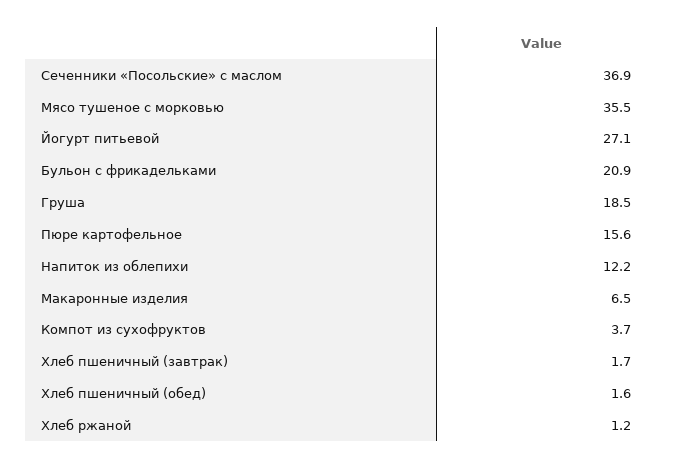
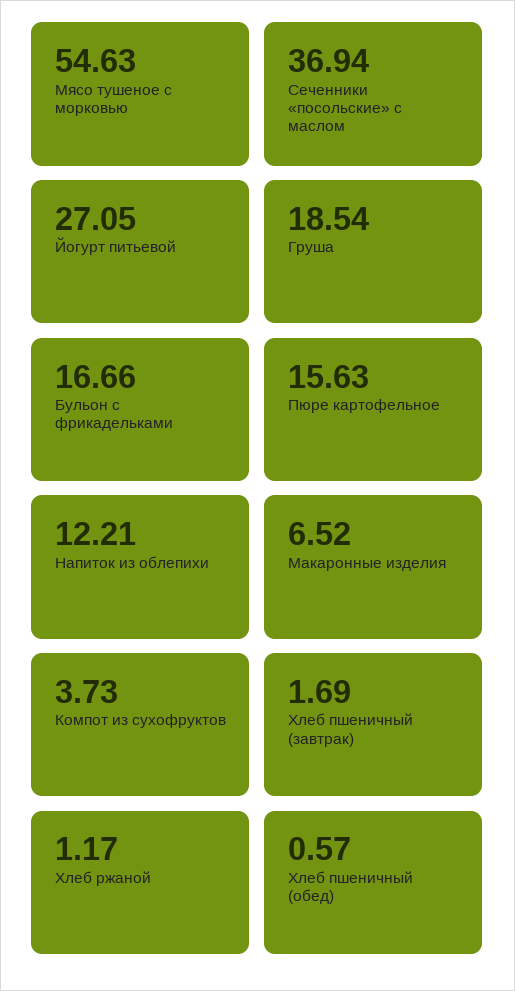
  {
    "Сеченники «Посольские» с маслом": 36.94,
-   "Мясо тушеное с морковью": 35.5,
+   "Мясо тушеное с морковью": 54.63,
    "Йогурт питьевой": 27.05,
-   "Бульон с фрикадельками": 20.9,
+   "Бульон с фрикадельками": 16.66,
    "Груша": 18.54,
    "Пюре картофельное": 15.63,
    "Напиток из облепихи": 12.21,
    "Макаронные изделия": 6.52,
    "Компот из сухофруктов": 3.73,
    "Хлеб пшеничный (завтрак)": 1.69,
-   "Хлеб пшеничный (обед)": 1.6,
+   "Хлеб пшеничный (обед)": 0.57,
    "Хлеб ржаной": 1.17
  }

